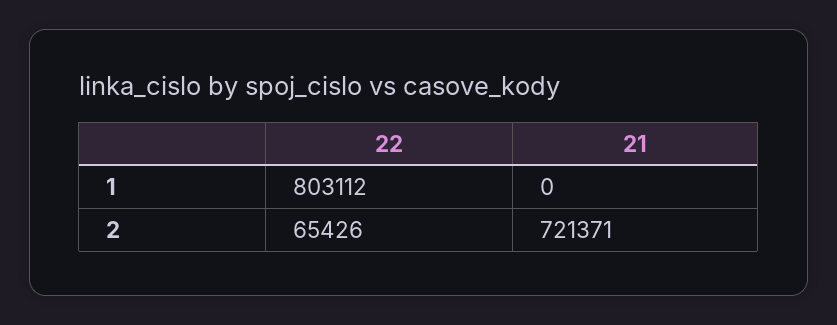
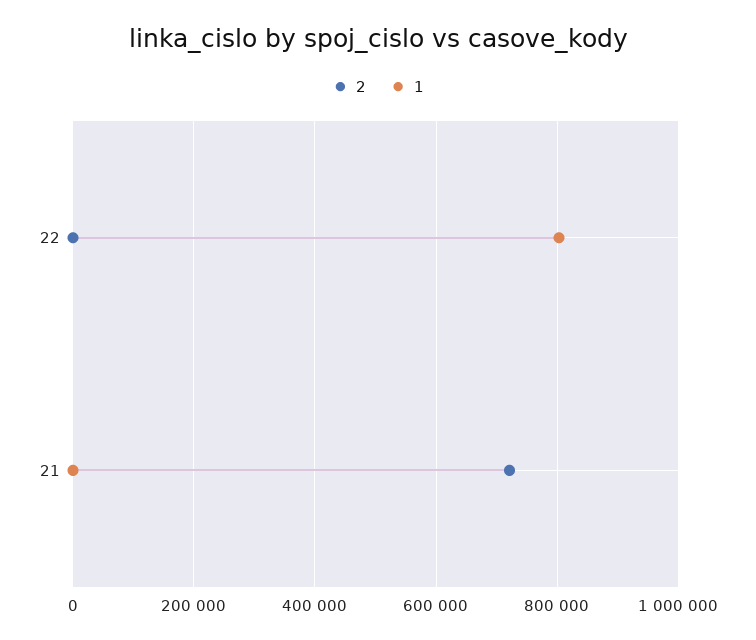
  {
    "1": {
      "22": 803112,
      "21": 0
    },
    "2": {
-     "22": 65426,
+     "22": 0,
      "21": 721371
    }
  }

